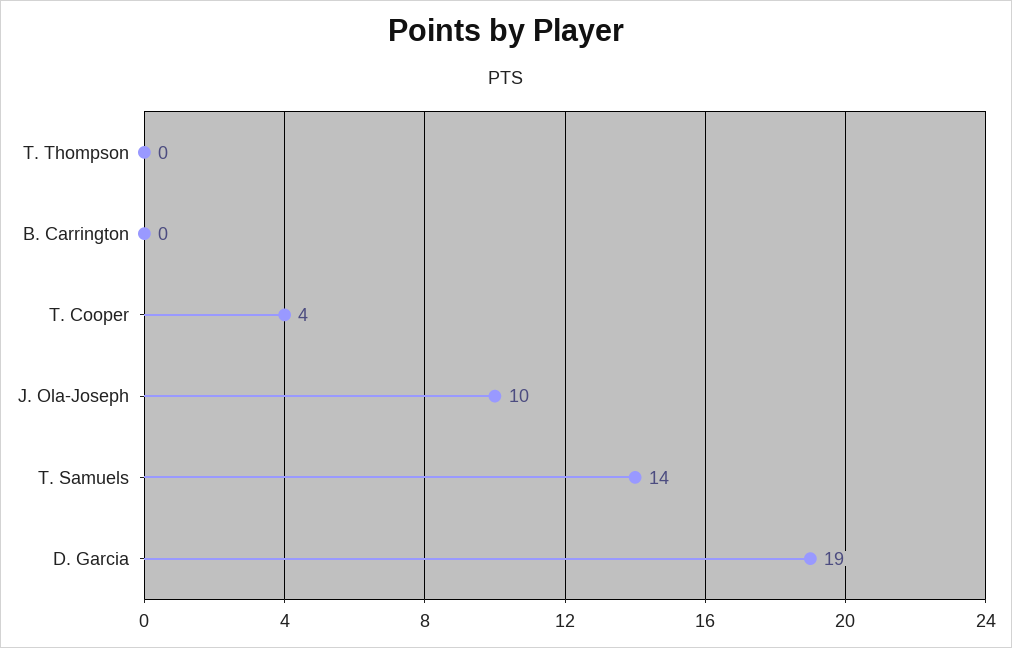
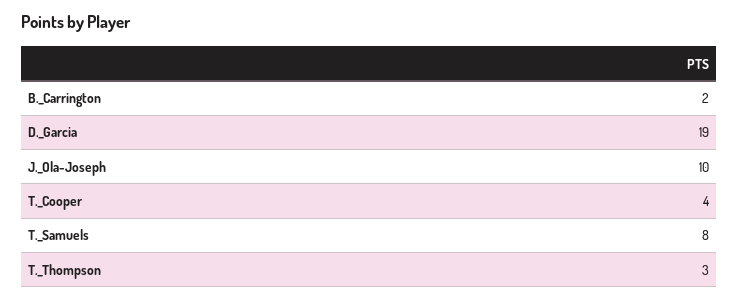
  {
-   "T. Thompson": 0,
+   "T. Thompson": 3,
-   "B. Carrington": 0,
+   "B. Carrington": 2,
    "T. Cooper": 4,
    "J. Ola-Joseph": 10,
-   "T. Samuels": 14,
+   "T. Samuels": 8,
    "D. Garcia": 19
  }

